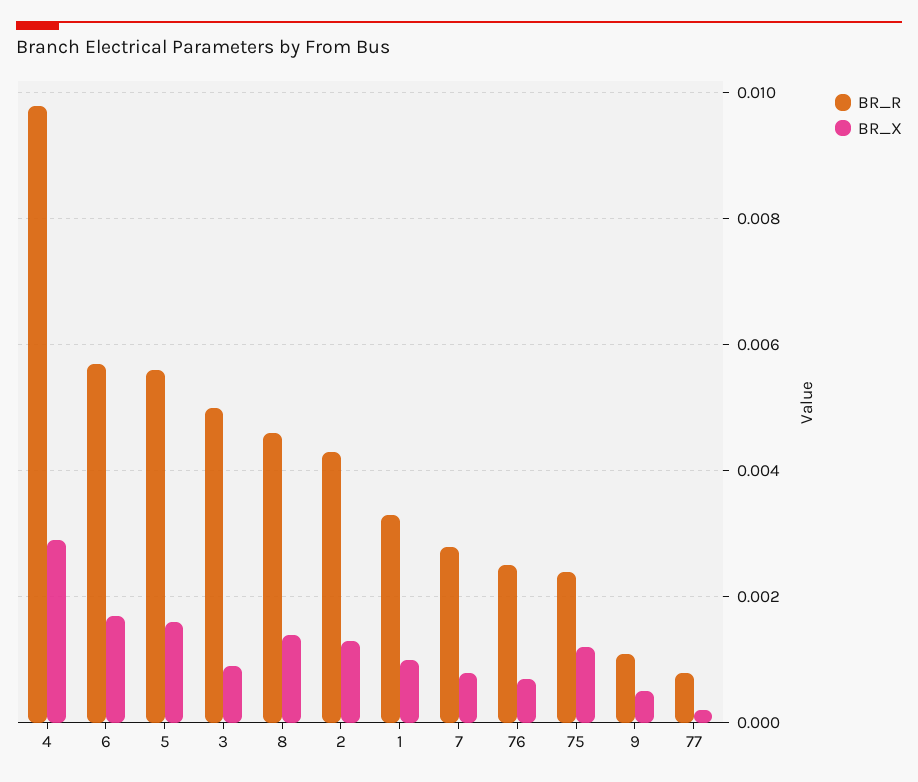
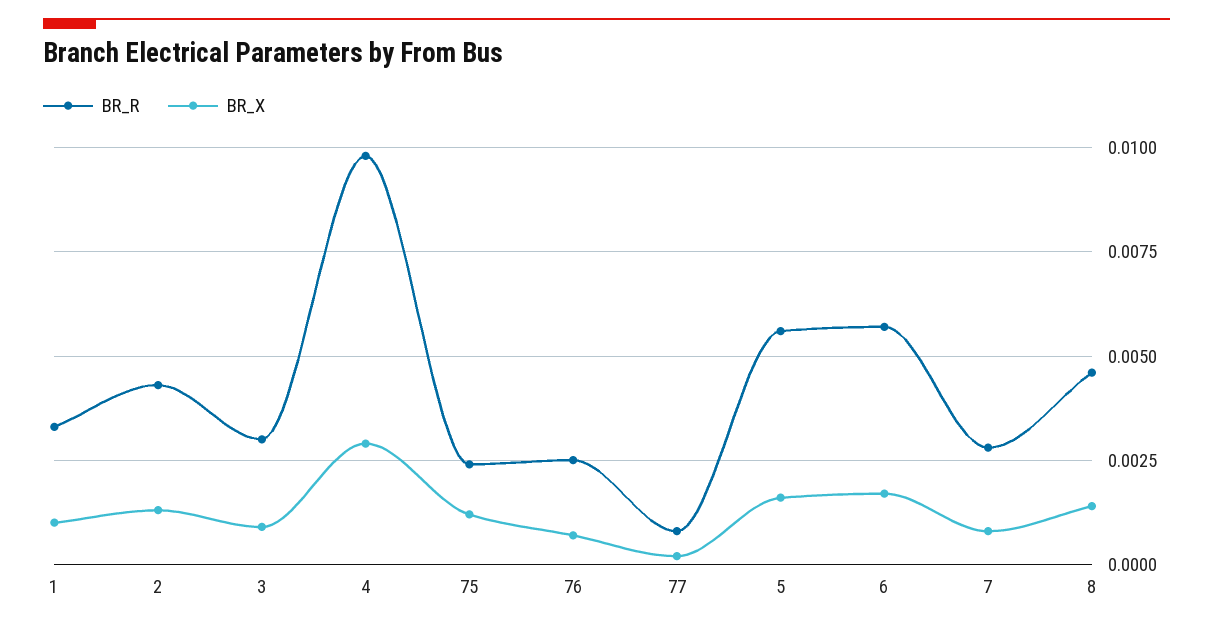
  {
    "BR_R": {
      "4": 0.01,
      "6": 0.0055,
      "5": 0.0055,
-     "3": 0.005,
+     "3": 0.003,
      "8": 0.0045,
      "2": 0.0045,
      "1": 0.0035,
      "7": 0.003,
      "76": 0.0025,
      "75": 0.0025,
-     "9": 0.001,
      "77": 0.001
    },
    "BR_X": {
      "4": 0.003,
      "6": 0.0015,
      "5": 0.0015,
      "3": 0.001,
      "8": 0.0015,
      "2": 0.0015,
      "1": 0.001,
      "7": 0.001,
      "76": 0.0005,
      "75": 0.001,
-     "9": 0.0005,
      "77": 0
    }
  }

